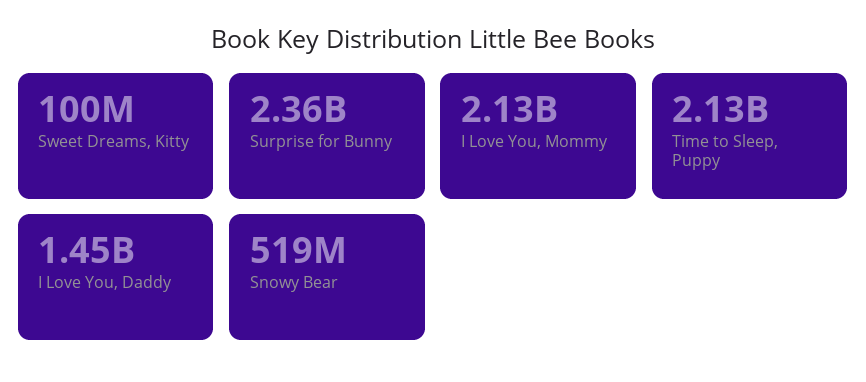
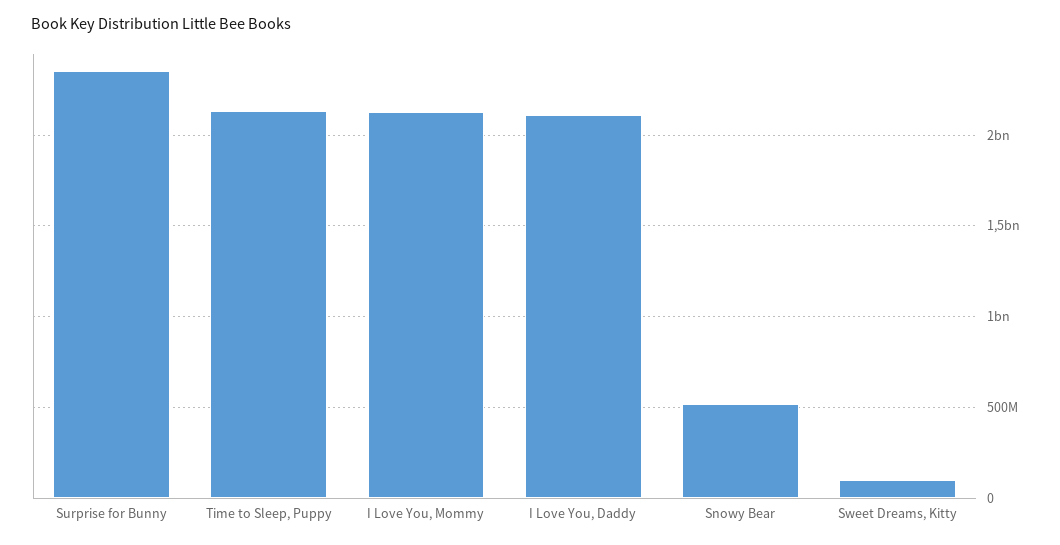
  {
    "Sweet Dreams, Kitty": 100000000,
    "Surprise for Bunny": 2360000000,
    "I Love You, Mommy": 2130000000,
    "Time to Sleep, Puppy": 2130000000,
-   "I Love You, Daddy": 1450000000,
+   "I Love You, Daddy": 2100000000,
    "Snowy Bear": 519000000
  }

